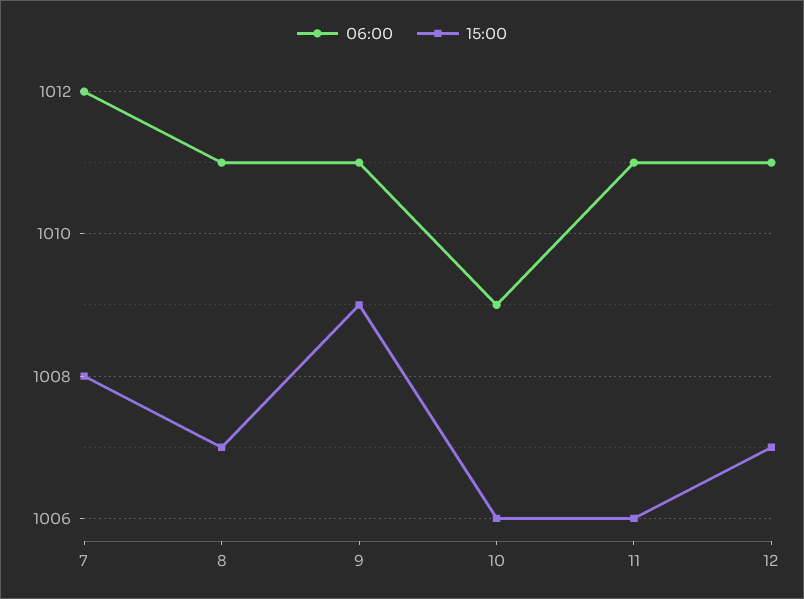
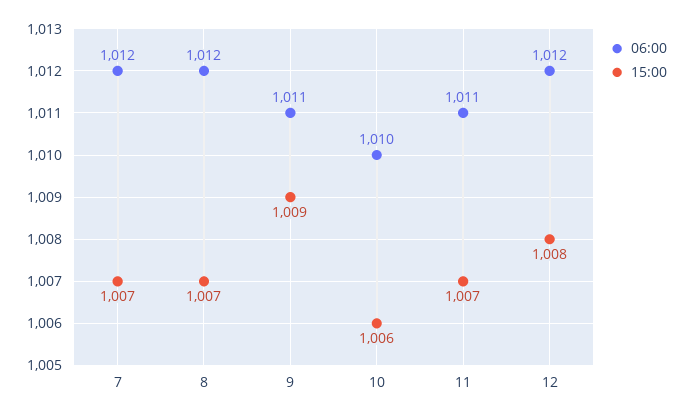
  {
    "06:00": {
      "7": 1012,
-     "8": 1011,
+     "8": 1012,
      "9": 1011,
-     "10": 1009,
+     "10": 1010,
      "11": 1011,
-     "12": 1011
+     "12": 1012
    },
    "15:00": {
-     "7": 1008,
+     "7": 1007,
      "8": 1007,
      "9": 1009,
      "10": 1006,
-     "11": 1006,
+     "11": 1007,
-     "12": 1007
+     "12": 1008
    }
  }

